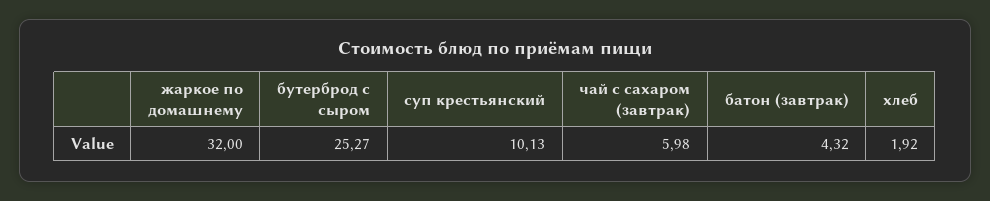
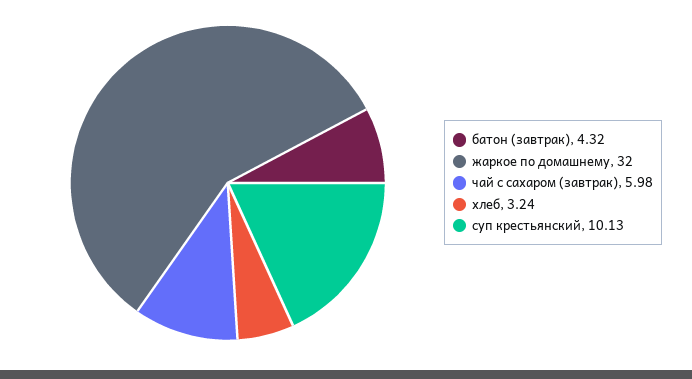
  {
    "жаркое по домашнему": 32,
-   "бутерброд с сыром": 25.27,
    "суп крестьянский": 10.13,
    "чай с сахаром (завтрак)": 5.98,
    "батон (завтрак)": 4.32,
-   "хлеб": 1.92
+   "хлеб": 3.24
  }

